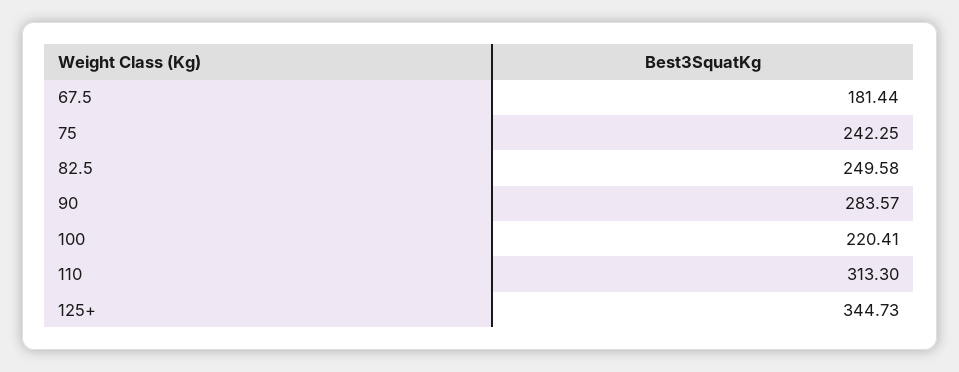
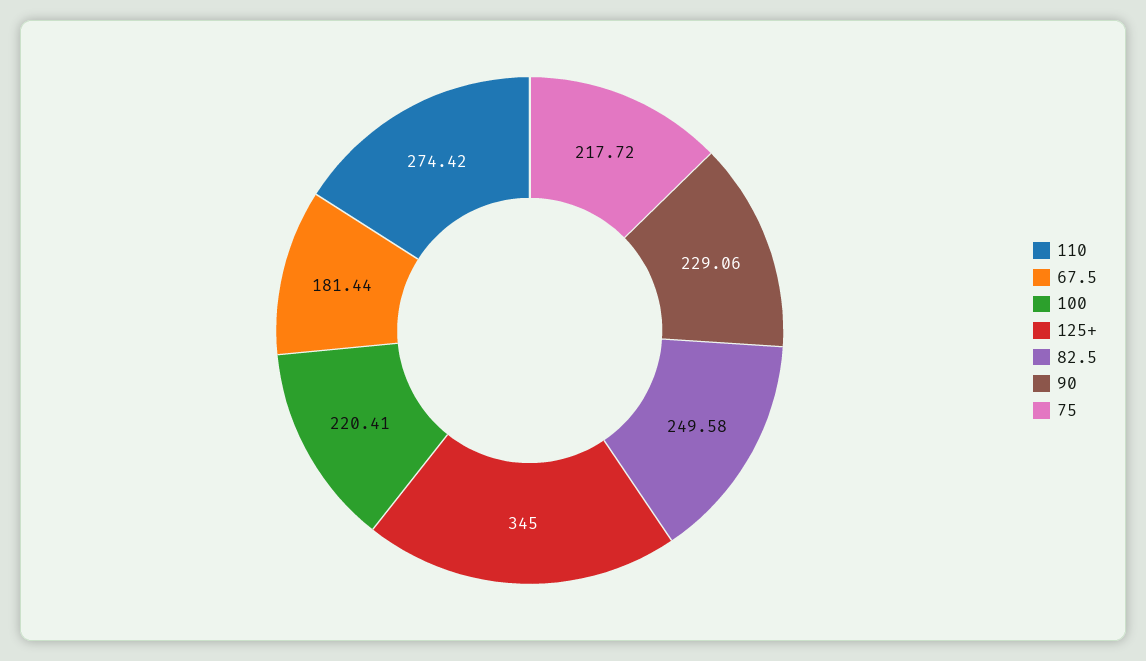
  {
    "67.5": 181.44,
-   "75": 242.25,
+   "75": 217.72,
    "82.5": 249.58,
-   "90": 283.57,
+   "90": 229.06,
    "100": 220.41,
-   "110": 313.3,
+   "110": 274.42,
-   "125+": 344.73
+   "125+": 345
  }

